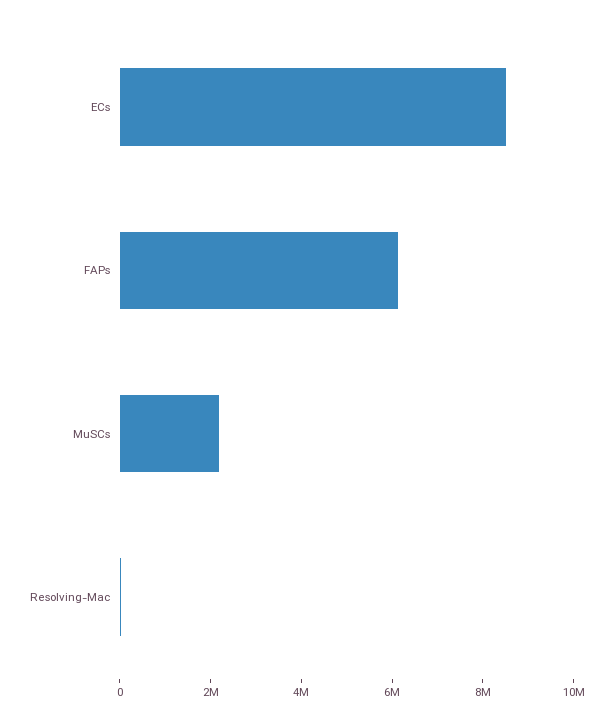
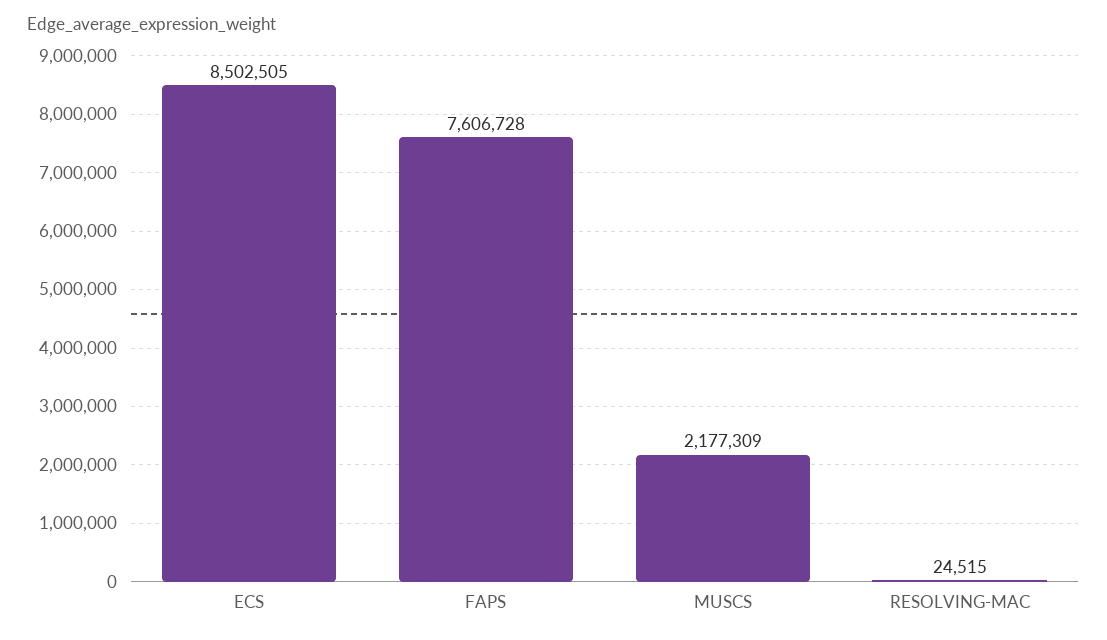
  {
    "ECs": 8502505,
-   "FAPs": 6000000,
+   "FAPs": 7606728,
    "MuSCs": 2177309,
    "Resolving-Mac": 24515
  }

